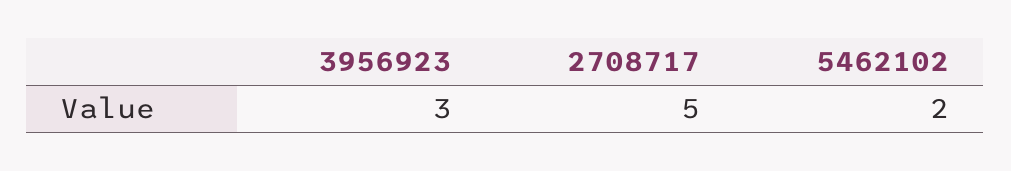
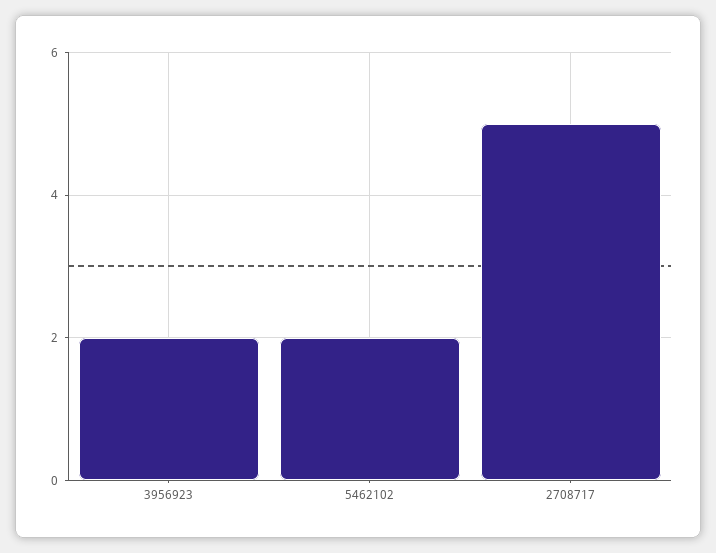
  {
-   "3956923": 3,
+   "3956923": 2,
    "2708717": 5,
    "5462102": 2
  }

